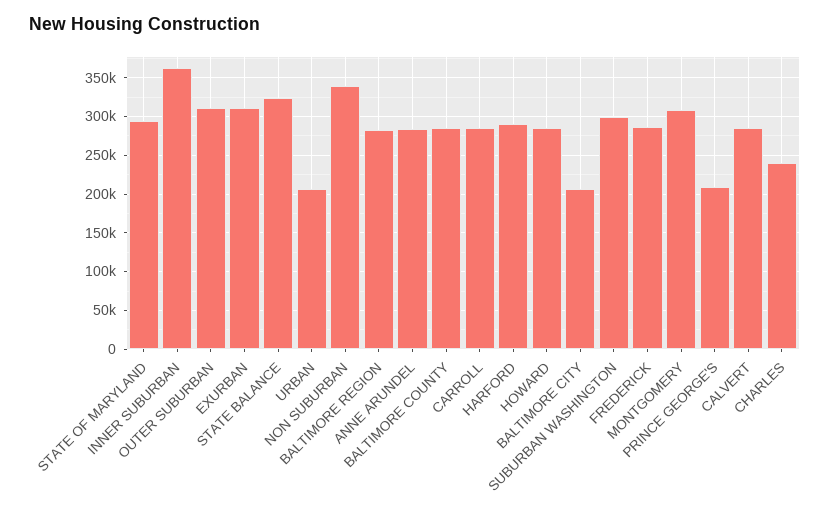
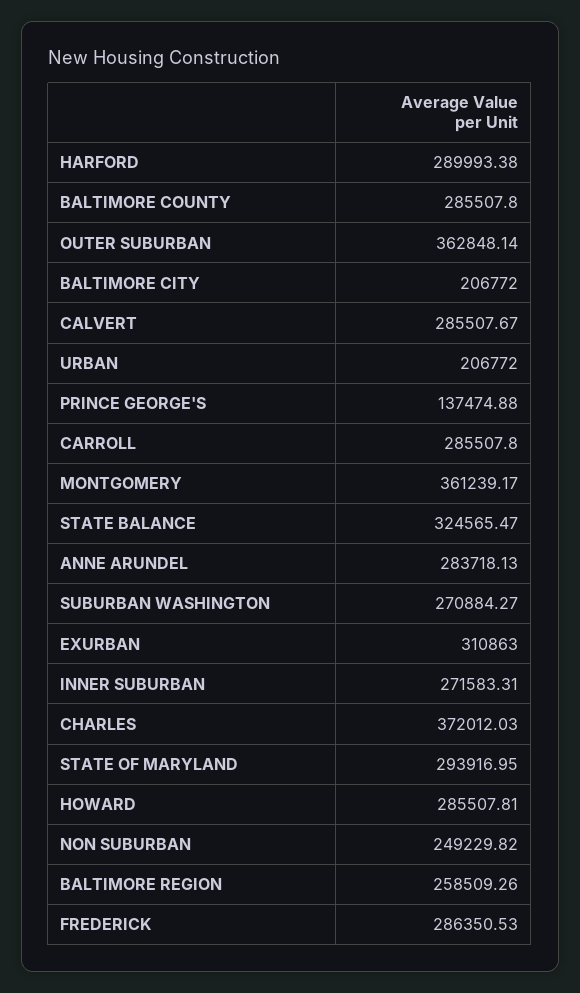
  {
    "STATE OF MARYLAND": 293916.95,
-   "INNER SUBURBAN": 360000,
+   "INNER SUBURBAN": 271583.31,
-   "OUTER SUBURBAN": 310000,
+   "OUTER SUBURBAN": 362848.14,
    "EXURBAN": 310863,
    "STATE BALANCE": 324565.47,
    "URBAN": 206772,
-   "NON SUBURBAN": 340000,
+   "NON SUBURBAN": 249229.82,
-   "BALTIMORE REGION": 280000,
+   "BALTIMORE REGION": 258509.26,
    "ANNE ARUNDEL": 283718.13,
    "BALTIMORE COUNTY": 285507.8,
    "CARROLL": 285507.8,
    "HARFORD": 289993.38,
    "HOWARD": 285507.81,
    "BALTIMORE CITY": 206772,
-   "SUBURBAN WASHINGTON": 300000,
+   "SUBURBAN WASHINGTON": 270884.27,
    "FREDERICK": 286350.53,
-   "MONTGOMERY": 310000,
+   "MONTGOMERY": 361239.17,
-   "PRINCE GEORGE'S": 210000,
+   "PRINCE GEORGE'S": 137474.88,
    "CALVERT": 285507.67,
-   "CHARLES": 240000
+   "CHARLES": 372012.03
  }

